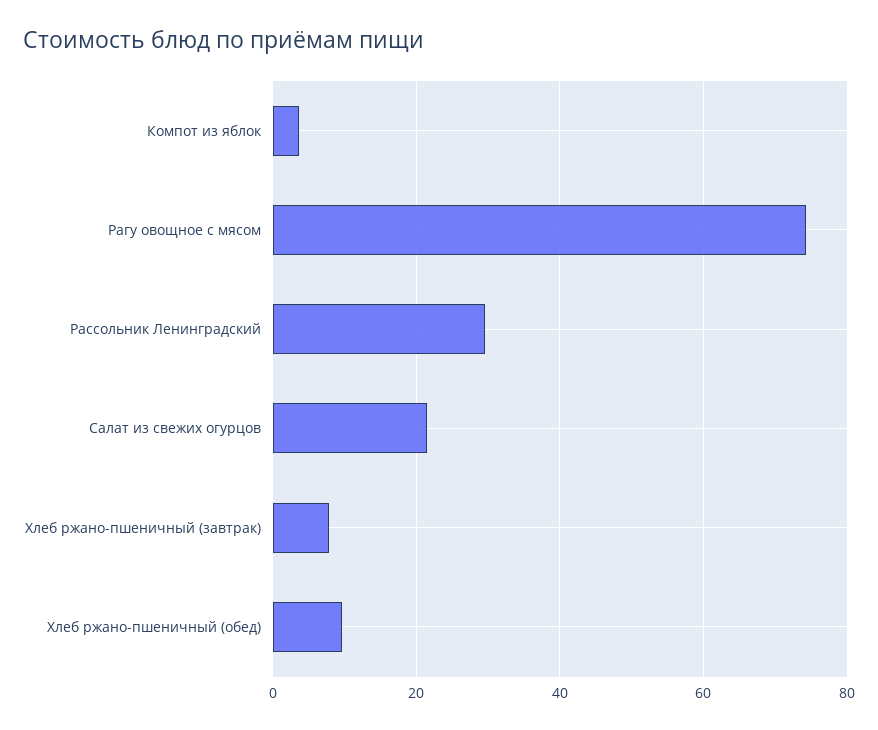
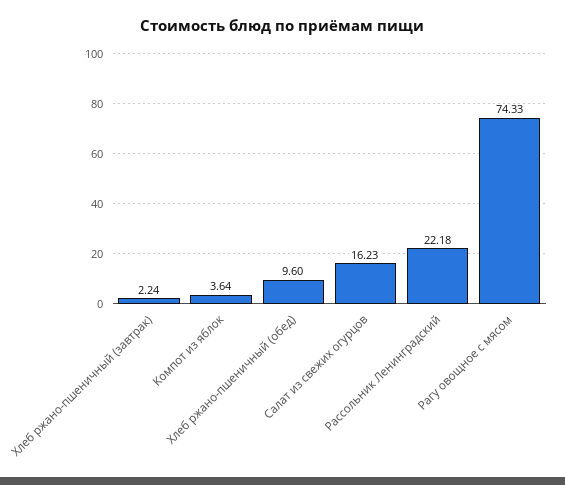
  {
    "Компот из яблок": 3.64,
    "Рагу овощное с мясом": 74.33,
-   "Рассольник Ленинградский": 30,
+   "Рассольник Ленинградский": 22.18,
-   "Салат из свежих огурцов": 22,
+   "Салат из свежих огурцов": 16.23,
-   "Хлеб ржано-пшеничный (завтрак)": 8,
+   "Хлеб ржано-пшеничный (завтрак)": 2.24,
    "Хлеб ржано-пшеничный (обед)": 9.6
  }

